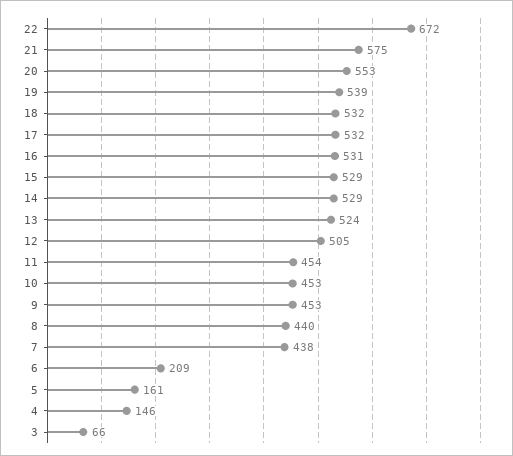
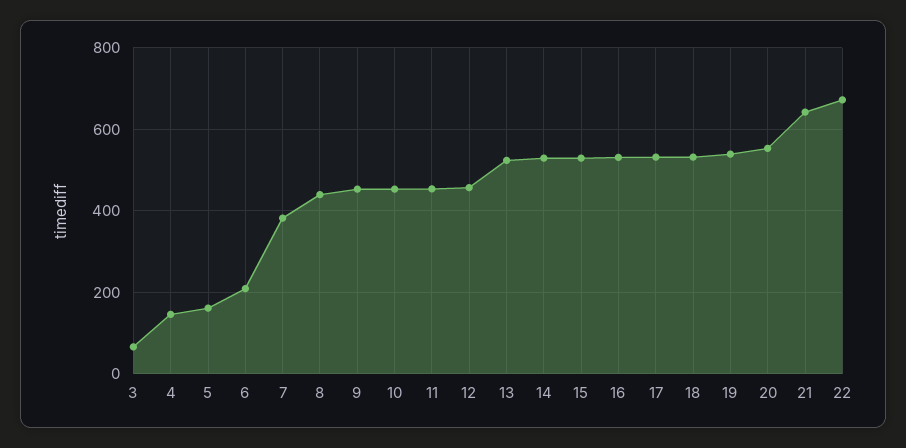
  {
    "22": 672,
-   "21": 575,
+   "21": 640,
    "20": 553,
    "19": 539,
    "18": 532,
    "17": 532,
    "16": 531,
    "15": 529,
    "14": 529,
    "13": 524,
-   "12": 505,
+   "12": 460,
    "11": 454,
    "10": 453,
    "9": 453,
    "8": 440,
-   "7": 438,
+   "7": 380,
    "6": 209,
    "5": 161,
    "4": 146,
    "3": 66
  }

